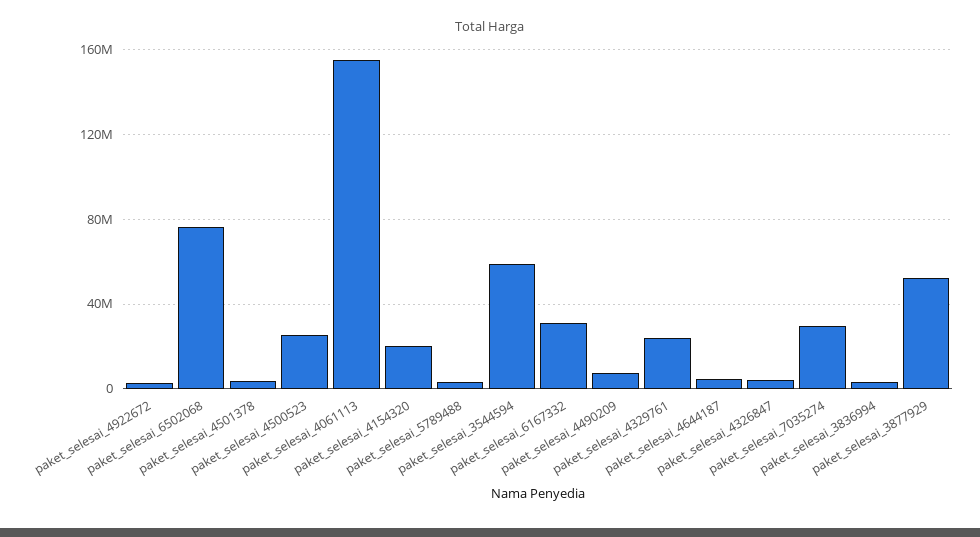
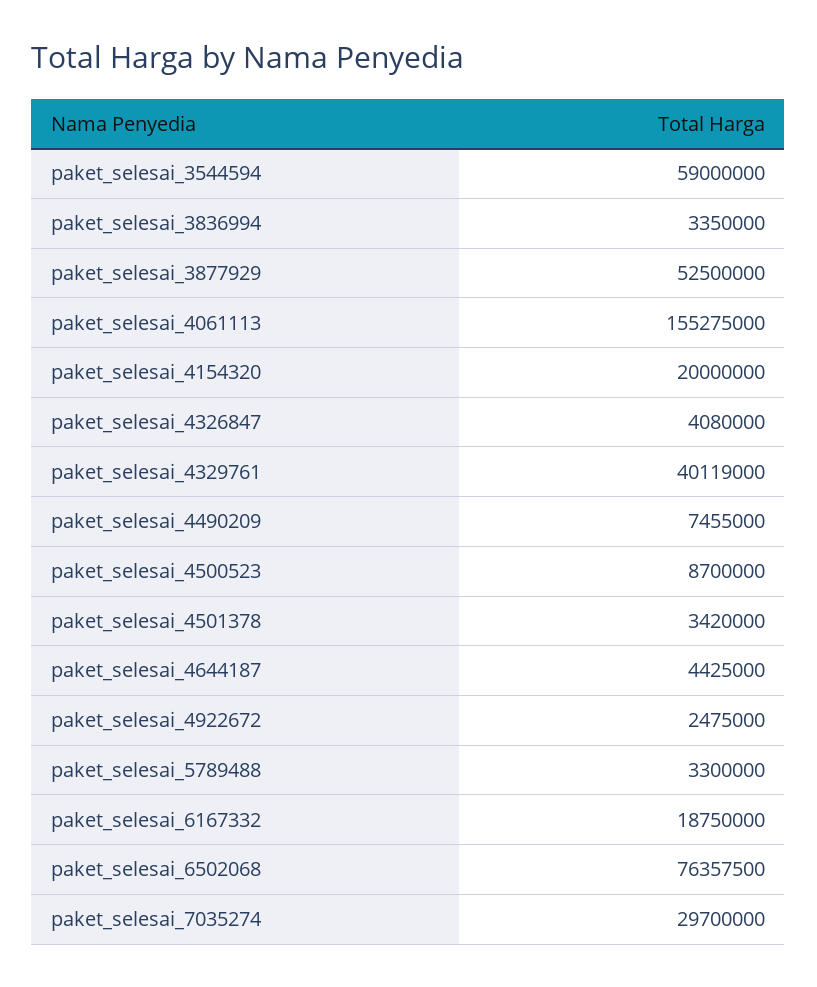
  {
    "paket_selesai_4922672": 2475000,
    "paket_selesai_6502068": 76357500,
    "paket_selesai_4501378": 3420000,
-   "paket_selesai_4500523": 25000000,
+   "paket_selesai_4500523": 8700000,
    "paket_selesai_4061113": 155275000,
    "paket_selesai_4154320": 20000000,
    "paket_selesai_5789488": 3300000,
    "paket_selesai_3544594": 59000000,
-   "paket_selesai_6167332": 30000000,
+   "paket_selesai_6167332": 18750000,
    "paket_selesai_4490209": 7455000,
-   "paket_selesai_4329761": 25000000,
+   "paket_selesai_4329761": 40119000,
    "paket_selesai_4644187": 4425000,
    "paket_selesai_4326847": 4080000,
    "paket_selesai_7035274": 29700000,
    "paket_selesai_3836994": 3350000,
    "paket_selesai_3877929": 52500000
  }

